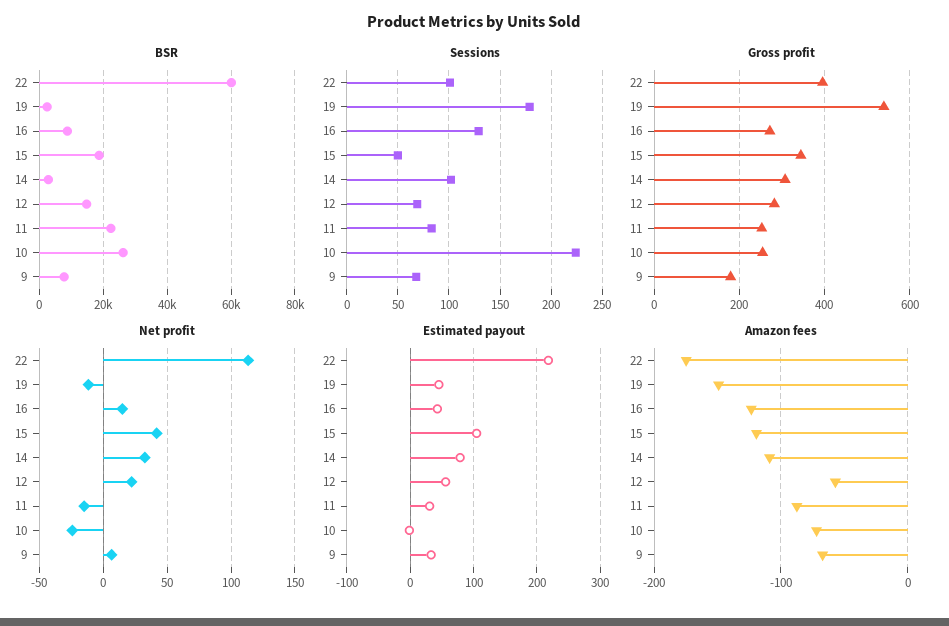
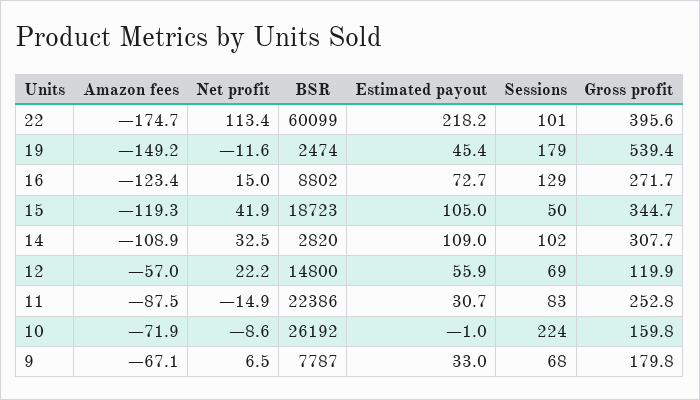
  {
    "BSR": {
      "22": 60099,
      "19": 2474,
      "16": 8802,
      "15": 18723,
      "14": 2820,
      "12": 14800,
      "11": 22386,
      "10": 26192,
      "9": 7787
    },
    "Sessions": {
      "22": 101,
      "19": 179,
      "16": 129,
      "15": 50,
      "14": 102,
      "12": 69,
      "11": 83,
      "10": 224,
      "9": 68
    },
    "Gross profit": {
      "22": 395.6,
      "19": 539.4,
      "16": 271.7,
      "15": 344.7,
      "14": 307.7,
-     "12": 280,
+     "12": 119.9,
      "11": 252.8,
-     "10": 260,
+     "10": 159.8,
      "9": 179.8
    },
    "Net profit": {
      "22": 113.4,
      "19": -11.6,
      "16": 15,
      "15": 41.9,
      "14": 32.5,
      "12": 22.2,
      "11": -14.9,
-     "10": -25,
+     "10": -8.6,
      "9": 6.5
    },
    "Estimated payout": {
      "22": 218.2,
      "19": 45.4,
-     "16": 40,
+     "16": 72.7,
      "15": 105,
-     "14": 80,
+     "14": 109,
      "12": 55.9,
      "11": 30.7,
      "10": -1,
      "9": 33
    },
    "Amazon fees": {
      "22": -174.7,
      "19": -149.2,
      "16": -123.4,
      "15": -119.3,
      "14": -108.9,
      "12": -57,
      "11": -87.5,
      "10": -71.9,
      "9": -67.1
    }
  }

